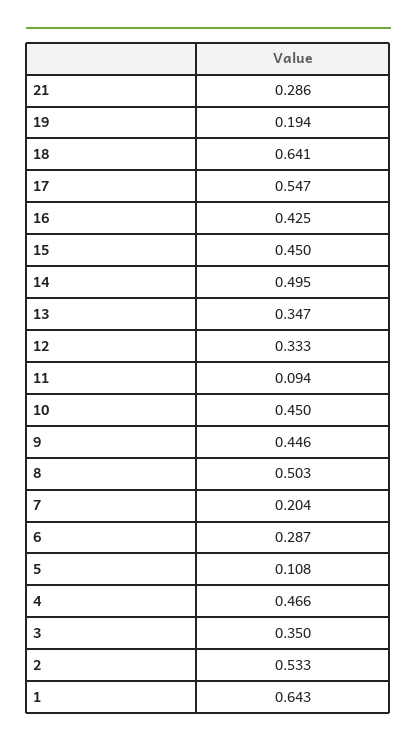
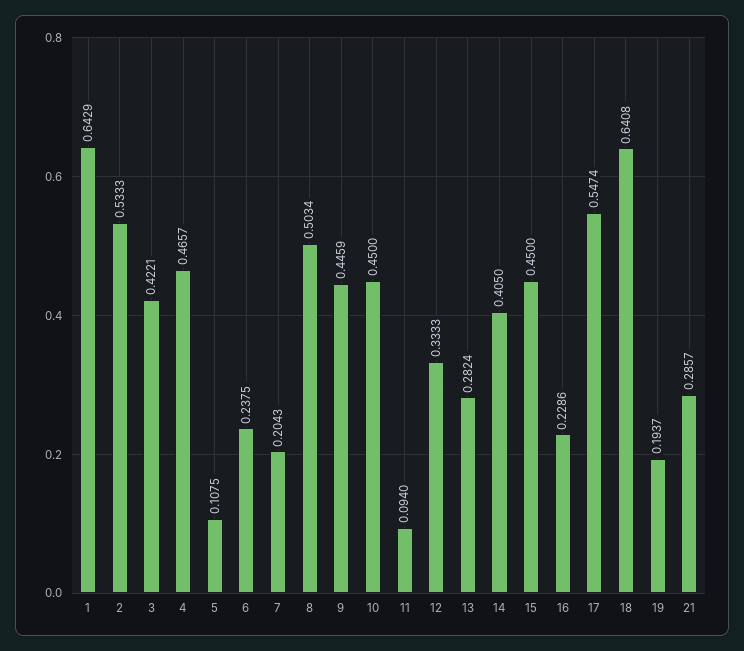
  {
    "21": 0.2857,
    "19": 0.1937,
    "18": 0.6408,
    "17": 0.5474,
-   "16": 0.425,
+   "16": 0.2286,
    "15": 0.45,
-   "14": 0.495,
+   "14": 0.405,
-   "13": 0.347,
+   "13": 0.2824,
    "12": 0.3333,
    "11": 0.094,
    "10": 0.45,
    "9": 0.4459,
    "8": 0.5034,
    "7": 0.2043,
-   "6": 0.287,
+   "6": 0.2375,
    "5": 0.1075,
    "4": 0.4657,
-   "3": 0.35,
+   "3": 0.4221,
    "2": 0.5333,
    "1": 0.6429
  }

